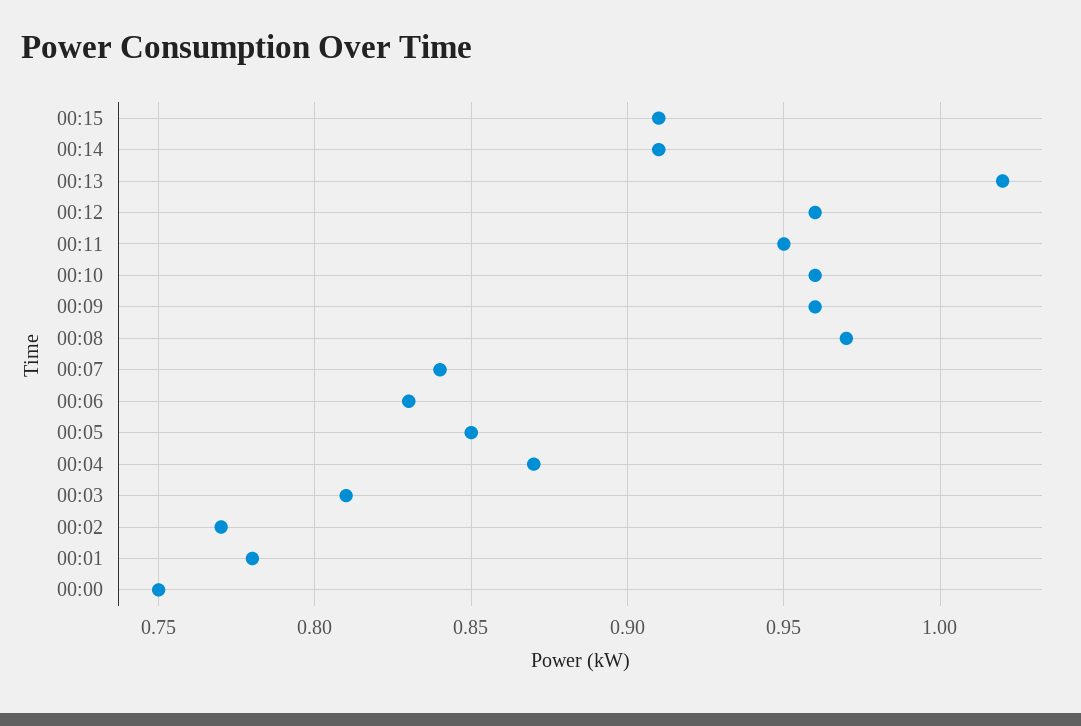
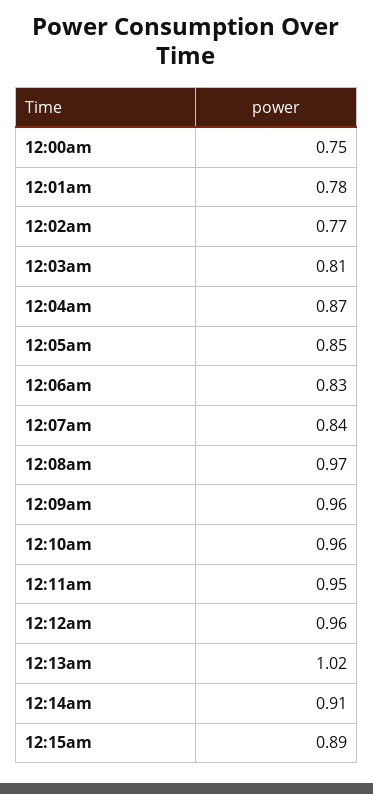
  {
-   "00:15": 0.91,
+   "00:15": 0.89,
    "00:14": 0.91,
    "00:13": 1.02,
    "00:12": 0.96,
    "00:11": 0.95,
    "00:10": 0.96,
    "00:09": 0.96,
    "00:08": 0.97,
    "00:07": 0.84,
    "00:06": 0.83,
    "00:05": 0.85,
    "00:04": 0.87,
    "00:03": 0.81,
    "00:02": 0.77,
    "00:01": 0.78,
    "00:00": 0.75
  }

